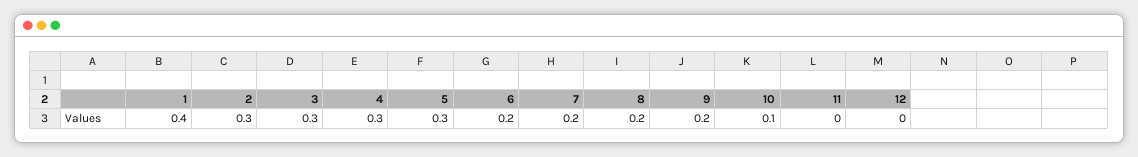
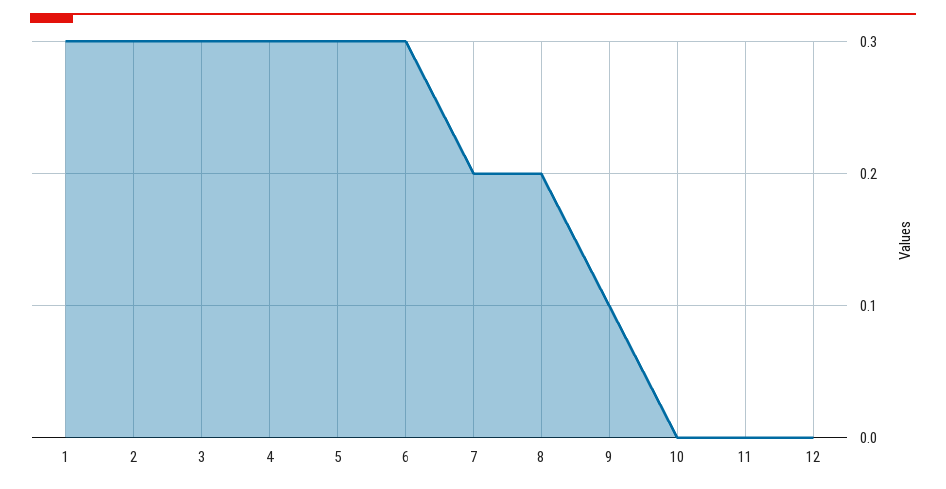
  {
-   "1": 0.4,
+   "1": 0.3,
    "2": 0.3,
    "3": 0.3,
    "4": 0.3,
    "5": 0.3,
-   "6": 0.2,
+   "6": 0.3,
    "7": 0.2,
    "8": 0.2,
-   "9": 0.2,
+   "9": 0.1,
-   "10": 0.1,
+   "10": 0,
    "11": 0,
    "12": 0
  }

